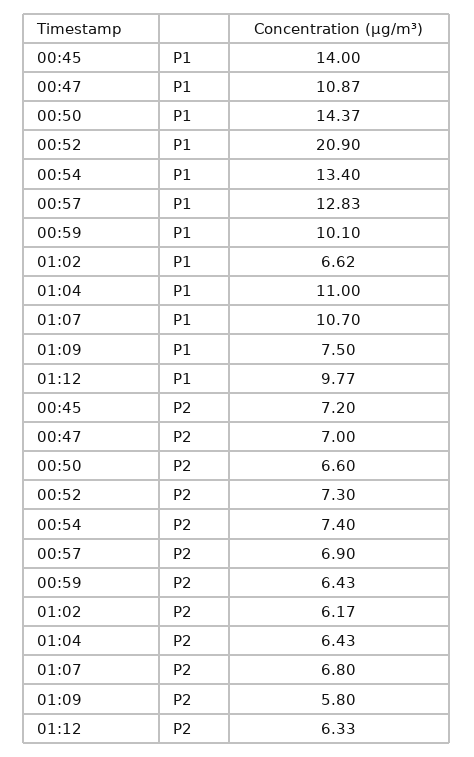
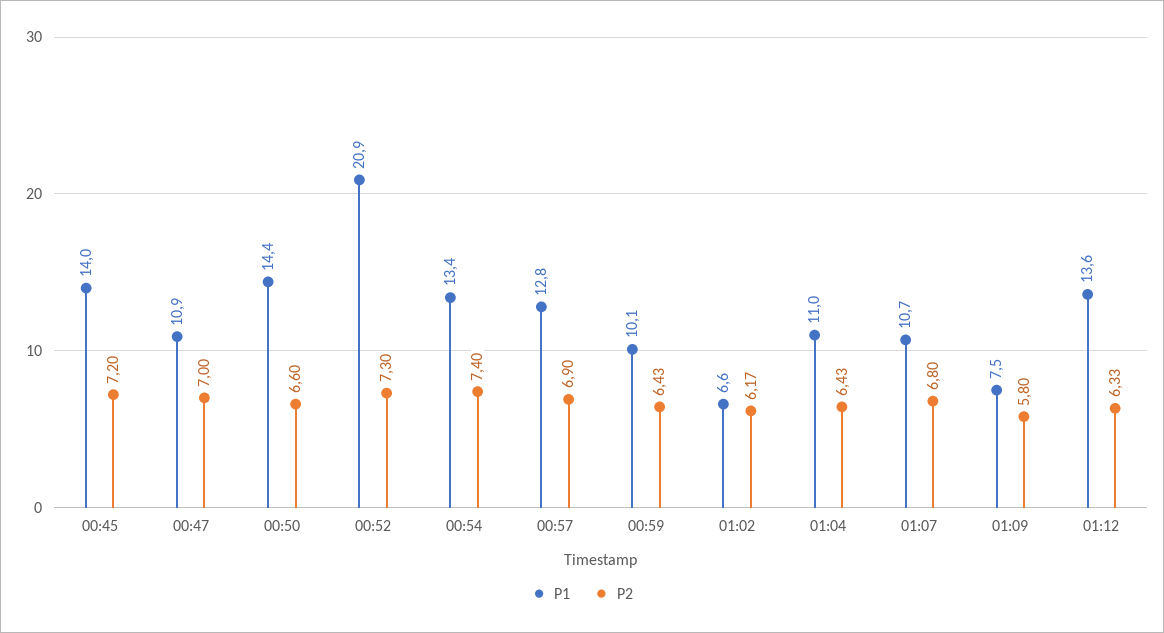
  {
    "P1": {
      "00:45": 14,
      "00:47": 10.87,
      "00:50": 14.37,
      "00:52": 20.9,
      "00:54": 13.4,
      "00:57": 12.83,
      "00:59": 10.1,
      "01:02": 6.62,
      "01:04": 11,
      "01:07": 10.7,
      "01:09": 7.5,
-     "01:12": 9.77
+     "01:12": 13.6
    },
    "P2": {
      "00:45": 7.2,
      "00:47": 7,
      "00:50": 6.6,
      "00:52": 7.3,
      "00:54": 7.4,
      "00:57": 6.9,
      "00:59": 6.43,
      "01:02": 6.17,
      "01:04": 6.43,
      "01:07": 6.8,
      "01:09": 5.8,
      "01:12": 6.33
    }
  }

